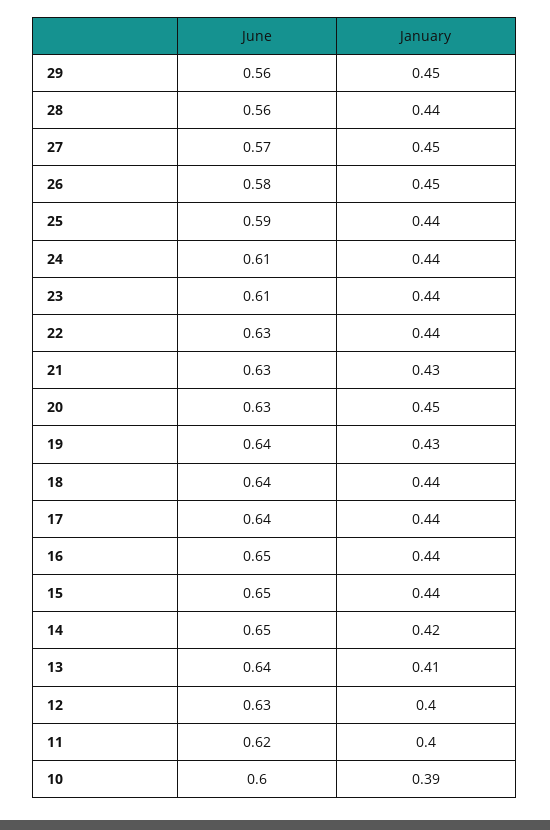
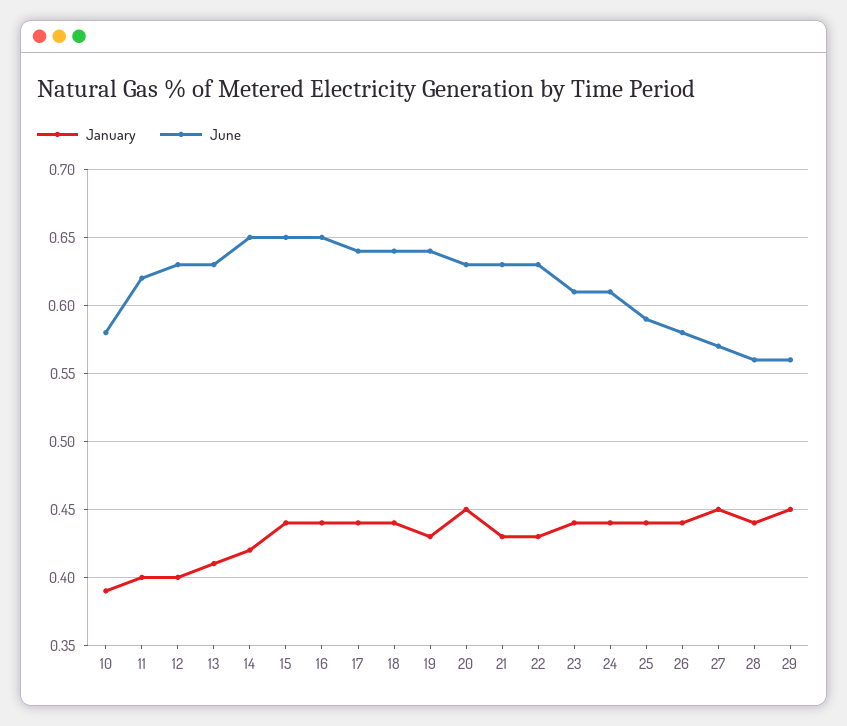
  {
    "June": {
      "29": 0.56,
      "28": 0.56,
      "27": 0.57,
      "26": 0.58,
      "25": 0.59,
      "24": 0.61,
      "23": 0.61,
      "22": 0.63,
      "21": 0.63,
      "20": 0.63,
      "19": 0.64,
      "18": 0.64,
      "17": 0.64,
      "16": 0.65,
      "15": 0.65,
      "14": 0.65,
-     "13": 0.64,
+     "13": 0.63,
      "12": 0.63,
      "11": 0.62,
-     "10": 0.6
+     "10": 0.58
    },
    "January": {
      "29": 0.45,
      "28": 0.44,
      "27": 0.45,
-     "26": 0.45,
+     "26": 0.44,
      "25": 0.44,
      "24": 0.44,
      "23": 0.44,
-     "22": 0.44,
+     "22": 0.43,
      "21": 0.43,
      "20": 0.45,
      "19": 0.43,
      "18": 0.44,
      "17": 0.44,
      "16": 0.44,
      "15": 0.44,
      "14": 0.42,
      "13": 0.41,
      "12": 0.4,
      "11": 0.4,
      "10": 0.39
    }
  }

